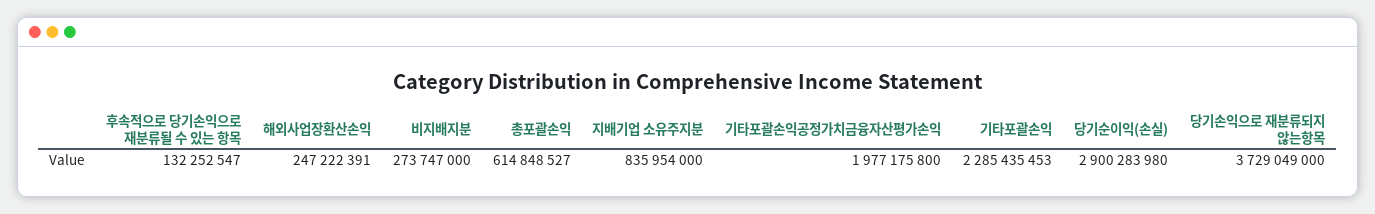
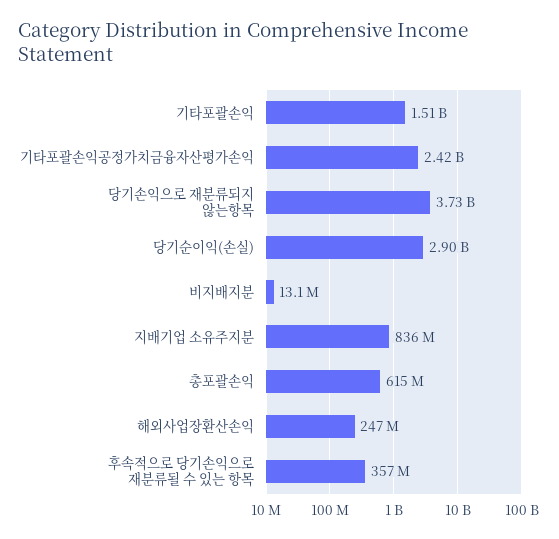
  {
-   "후속적으로 당기손익으로 재분류될 수 있는 항목": 132252547,
+   "후속적으로 당기손익으로 재분류될 수 있는 항목": 357000000,
    "해외사업장환산손익": 247222391,
-   "비지배지분": 273747000,
+   "비지배지분": 13100000,
    "총포괄손익": 614848527,
    "지배기업 소유주지분": 835954000,
-   "기타포괄손익공정가치금융자산평가손익": 1977175800,
+   "기타포괄손익공정가치금융자산평가손익": 2420000000,
-   "기타포괄손익": 2285435453,
+   "기타포괄손익": 1510000000,
    "당기순이익(손실)": 2900283980,
    "당기손익으로 재분류되지 않는항목": 3729049000
  }

